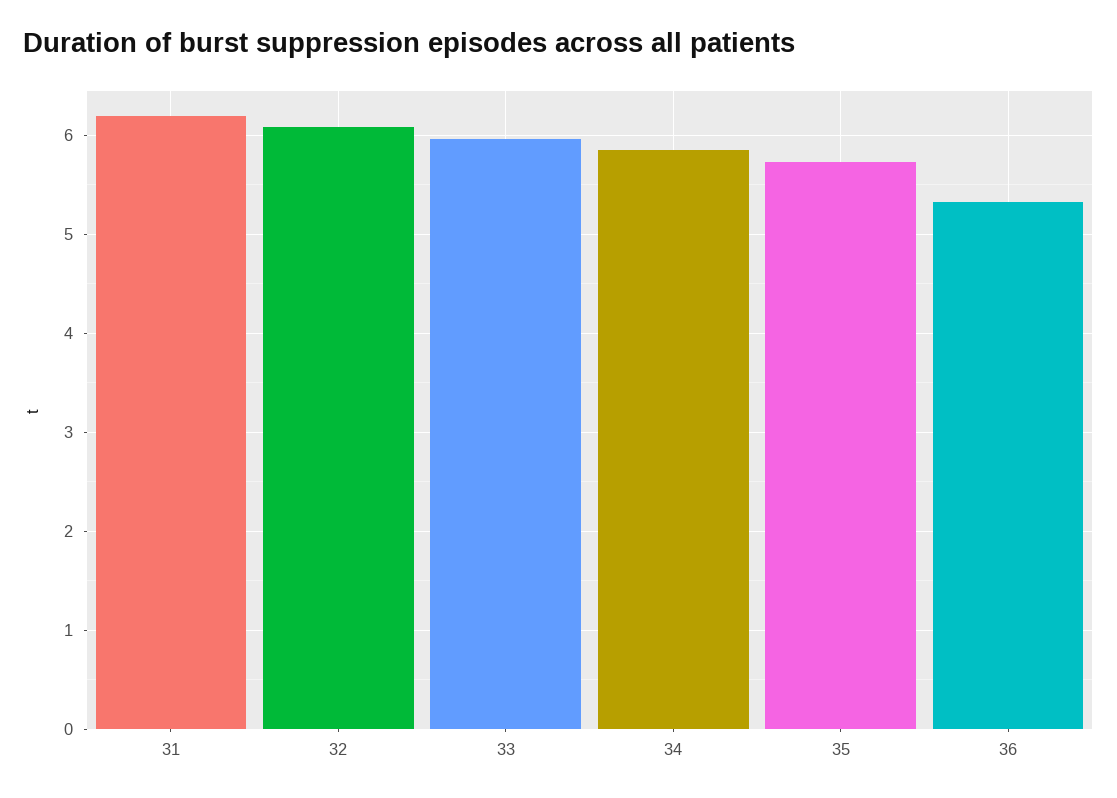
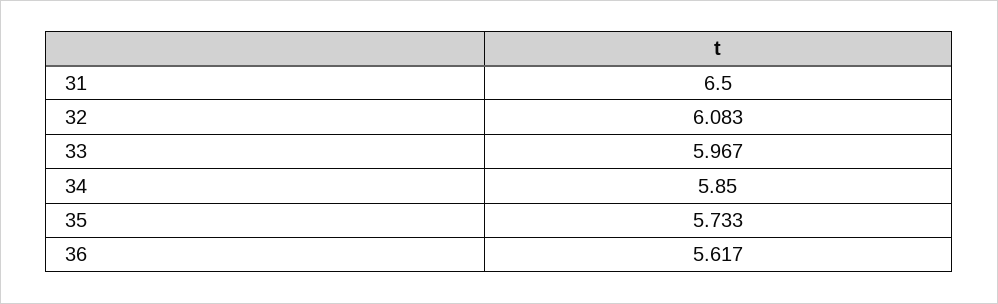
  {
-   "31": 6.2,
+   "31": 6.5,
    "32": 6.083,
    "33": 5.967,
    "34": 5.85,
    "35": 5.733,
-   "36": 5.3
+   "36": 5.617
  }

